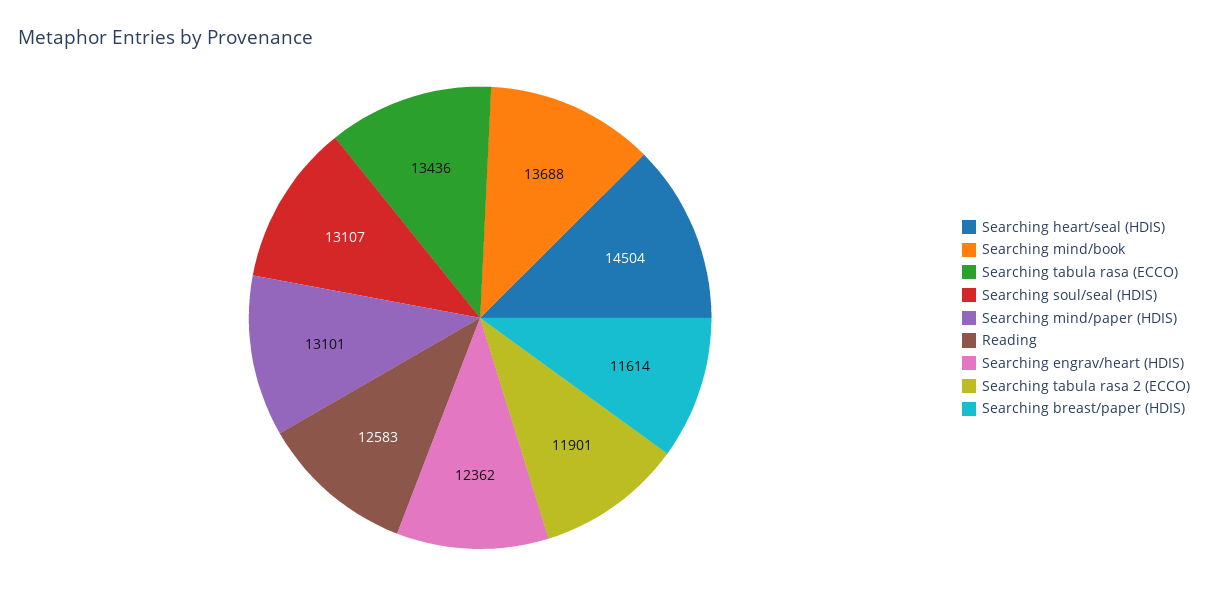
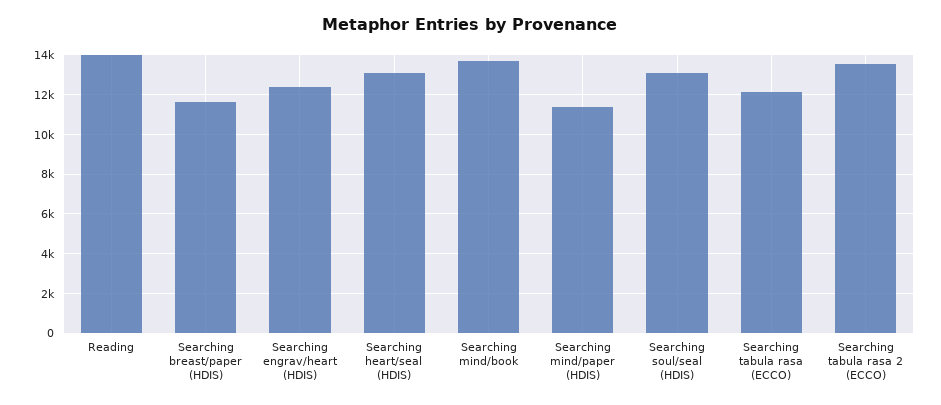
  {
-   "Searching heart/seal (HDIS)": 14504,
+   "Searching heart/seal (HDIS)": 13000,
    "Searching mind/book": 13688,
-   "Searching tabula rasa (ECCO)": 13436,
+   "Searching tabula rasa (ECCO)": 12000,
    "Searching soul/seal (HDIS)": 13107,
-   "Searching mind/paper (HDIS)": 13101,
+   "Searching mind/paper (HDIS)": 11500,
-   "Reading": 12583,
+   "Reading": 14000,
    "Searching engrav/heart (HDIS)": 12362,
-   "Searching tabula rasa 2 (ECCO)": 11901,
+   "Searching tabula rasa 2 (ECCO)": 13500,
    "Searching breast/paper (HDIS)": 11614
  }

